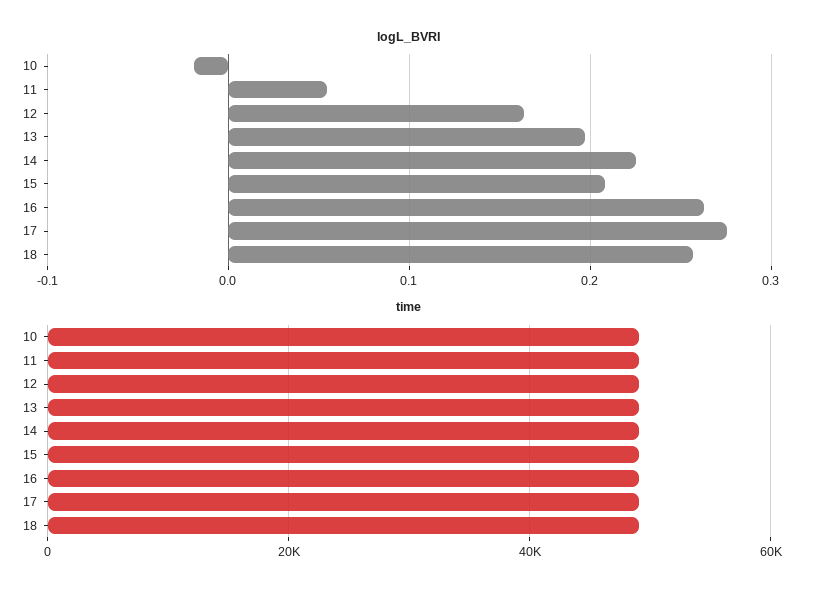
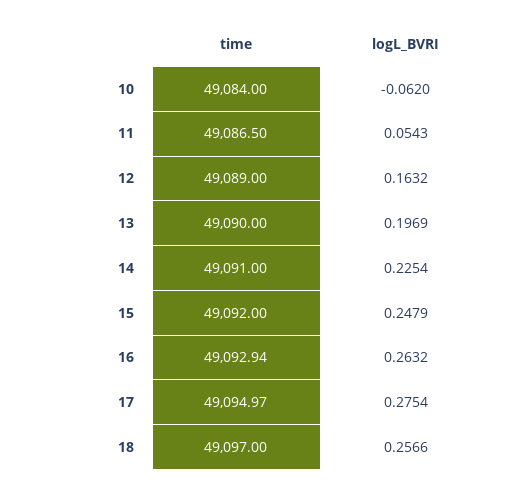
  {
    "logL_BVRI": {
-     "10": -0.02,
+     "10": -0.062,
      "11": 0.0543,
      "12": 0.1632,
      "13": 0.1969,
      "14": 0.2254,
-     "15": 0.21,
+     "15": 0.2479,
      "16": 0.2632,
      "17": 0.2754,
      "18": 0.2566
    },
    "time": {
      "10": 49084,
      "11": 49086.5,
      "12": 49089,
      "13": 49090,
      "14": 49091,
      "15": 49092,
      "16": 49092.94,
      "17": 49094.97,
      "18": 49097
    }
  }

